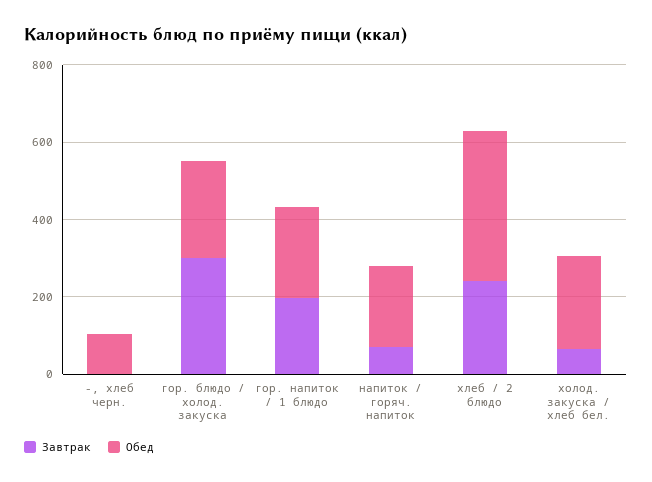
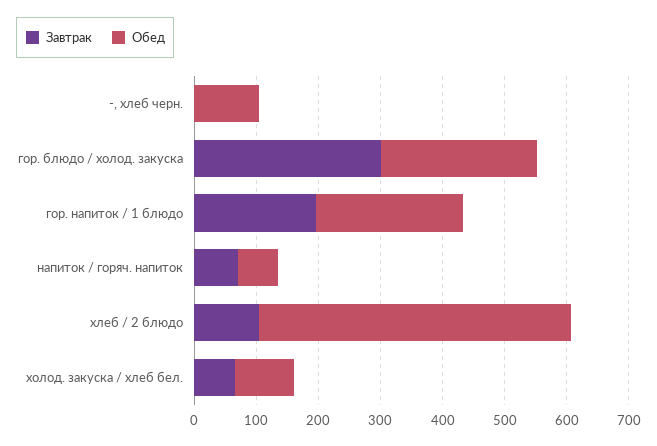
  {
    "Завтрак": {
      "-, хлеб черн.": 0,
      "гор. блюдо / холод. закуска": 300,
      "гор. напиток / 1 блюдо": 200,
      "напиток / горяч. напиток": 80,
-     "хлеб / 2 блюдо": 250,
+     "хлеб / 2 блюдо": 100,
      "холод. закуска / хлеб бел.": 60
    },
    "Обед": {
      "-, хлеб черн.": 100,
      "гор. блюдо / холод. закуска": 260,
      "гор. напиток / 1 блюдо": 240,
-     "напиток / горяч. напиток": 200,
+     "напиток / горяч. напиток": 60,
-     "хлеб / 2 блюдо": 400,
+     "хлеб / 2 блюдо": 500,
-     "холод. закуска / хлеб бел.": 250
+     "холод. закуска / хлеб бел.": 100
    }
  }

